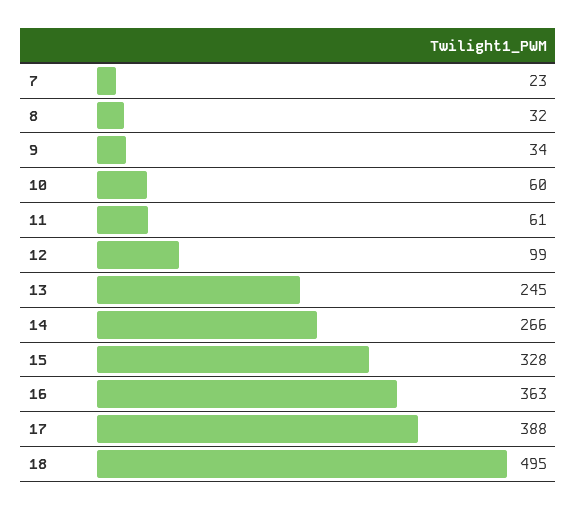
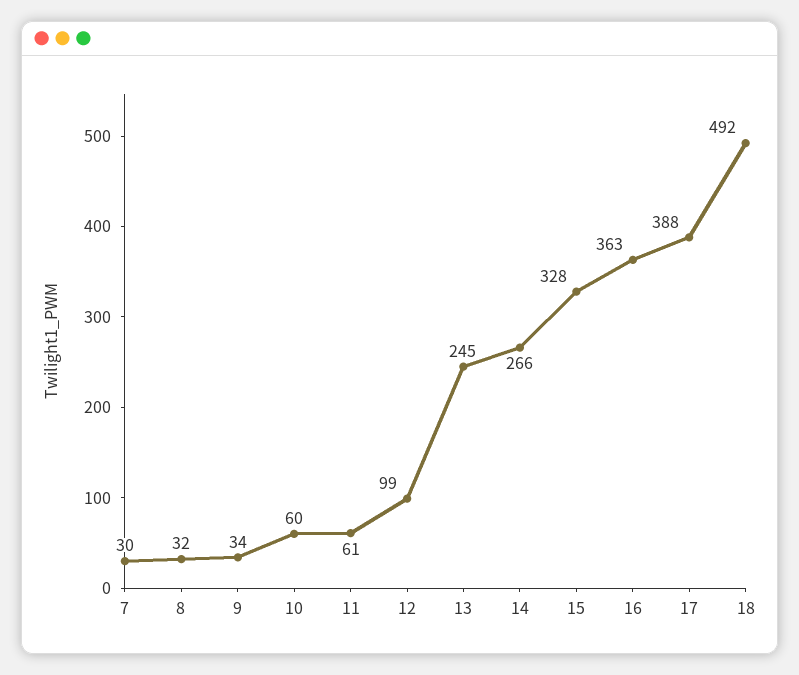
  {
-   "7": 23,
+   "7": 30,
    "8": 32,
    "9": 34,
    "10": 60,
    "11": 61,
    "12": 99,
    "13": 245,
    "14": 266,
    "15": 328,
    "16": 363,
    "17": 388,
-   "18": 495
+   "18": 492
  }

